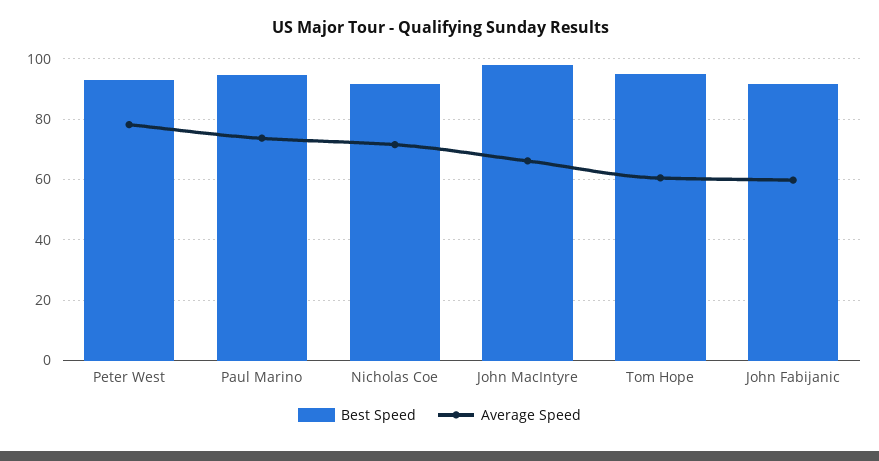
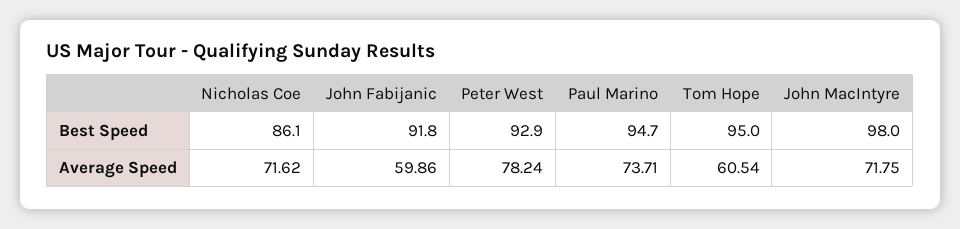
  {
    "Best Speed": {
      "Peter West": 92.9,
      "Paul Marino": 94.7,
-     "Nicholas Coe": 92,
+     "Nicholas Coe": 86.1,
      "John MacIntyre": 98,
      "Tom Hope": 95,
      "John Fabijanic": 91.8
    },
    "Average Speed": {
      "Peter West": 78.24,
      "Paul Marino": 73.71,
      "Nicholas Coe": 71.62,
-     "John MacIntyre": 66,
+     "John MacIntyre": 71.75,
      "Tom Hope": 60.54,
      "John Fabijanic": 59.86
    }
  }

